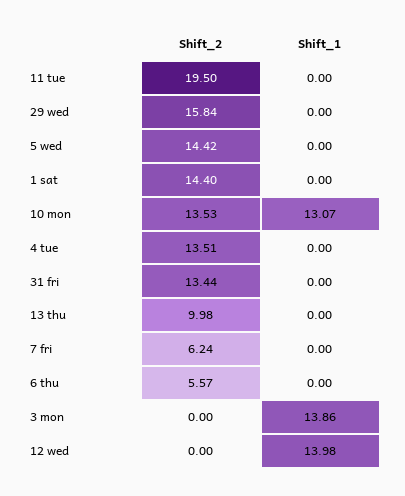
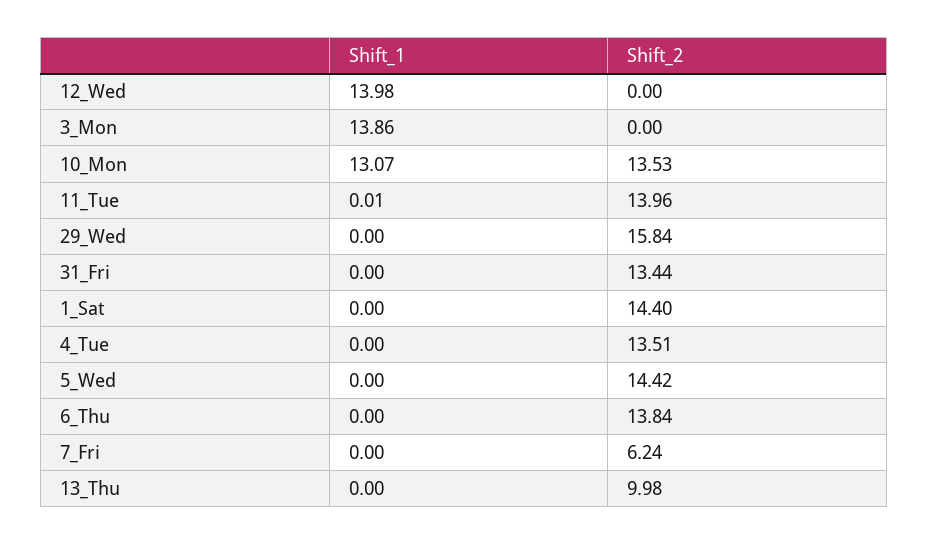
  {
    "Shift_2": {
-     "11 tue": 19.5,
+     "11 tue": 13.96,
      "29 wed": 15.84,
      "5 wed": 14.42,
      "1 sat": 14.4,
      "10 mon": 13.53,
      "4 tue": 13.51,
      "31 fri": 13.44,
      "13 thu": 9.98,
      "7 fri": 6.24,
-     "6 thu": 5.57,
+     "6 thu": 13.84,
      "3 mon": 0,
      "12 wed": 0
    },
    "Shift_1": {
-     "11 tue": 0,
+     "11 tue": 0.01,
      "29 wed": 0,
      "5 wed": 0,
      "1 sat": 0,
      "10 mon": 13.07,
      "4 tue": 0,
      "31 fri": 0,
      "13 thu": 0,
      "7 fri": 0,
      "6 thu": 0,
      "3 mon": 13.86,
      "12 wed": 13.98
    }
  }

